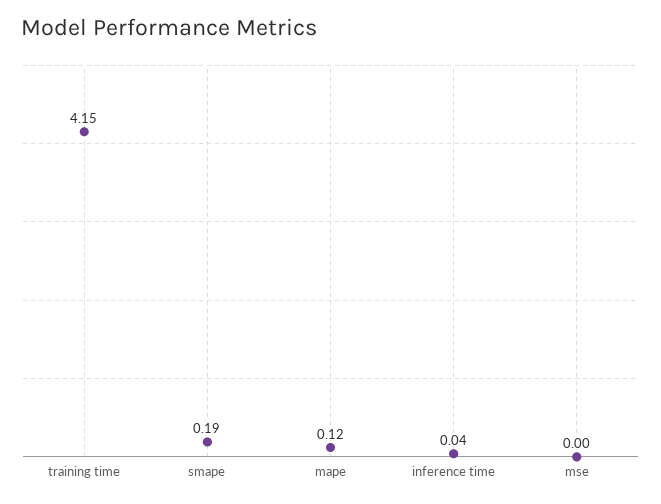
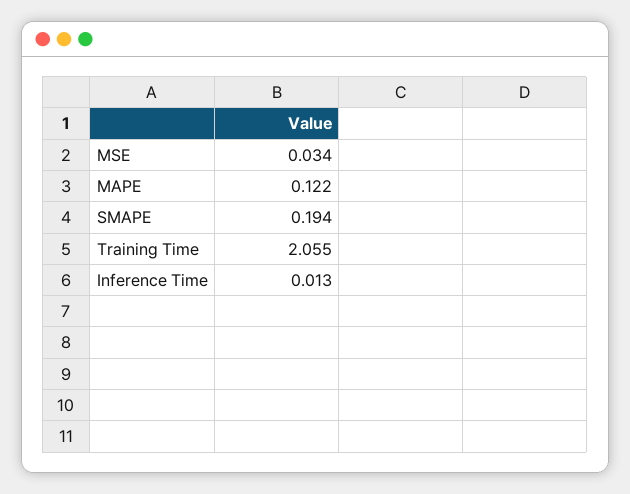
  {
-   "training time": 4.15,
+   "training time": 2.055,
    "smape": 0.194,
    "mape": 0.122,
-   "inference time": 0.04,
+   "inference time": 0.013,
-   "mse": 0
+   "mse": 0.034
  }

